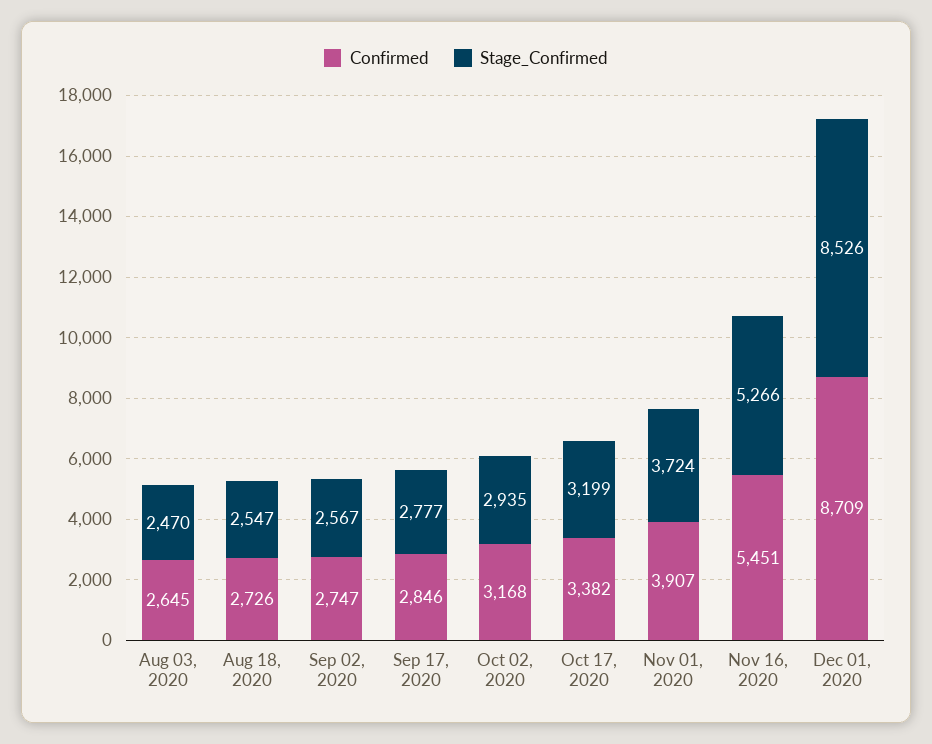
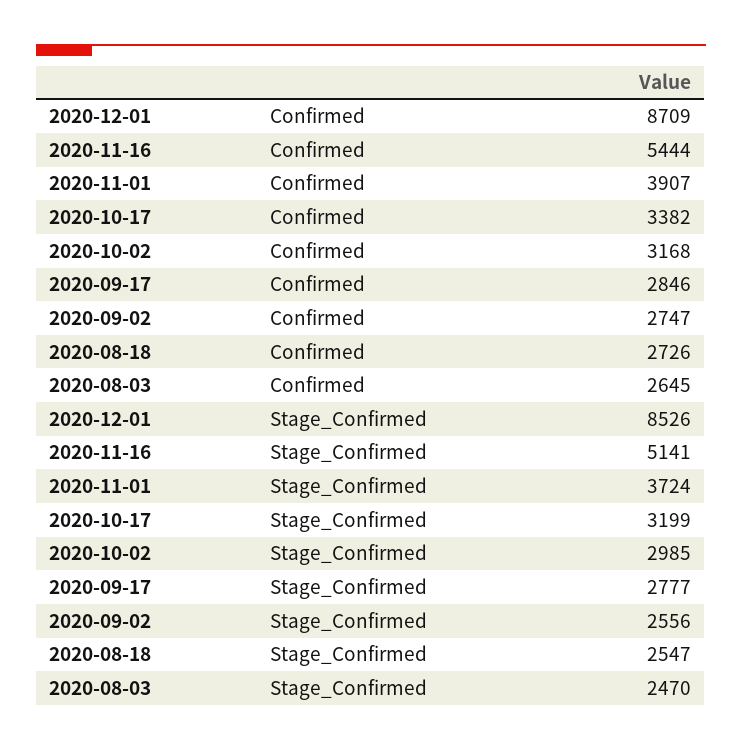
  {
    "Confirmed": {
      "Aug 03, 2020": 2645,
      "Aug 18, 2020": 2726,
      "Sep 02, 2020": 2747,
      "Sep 17, 2020": 2846,
      "Oct 02, 2020": 3168,
      "Oct 17, 2020": 3382,
      "Nov 01, 2020": 3907,
-     "Nov 16, 2020": 5451,
+     "Nov 16, 2020": 5444,
      "Dec 01, 2020": 8709
    },
    "Stage_Confirmed": {
      "Aug 03, 2020": 2470,
      "Aug 18, 2020": 2547,
-     "Sep 02, 2020": 2567,
+     "Sep 02, 2020": 2556,
      "Sep 17, 2020": 2777,
-     "Oct 02, 2020": 2935,
+     "Oct 02, 2020": 2985,
      "Oct 17, 2020": 3199,
      "Nov 01, 2020": 3724,
-     "Nov 16, 2020": 5266,
+     "Nov 16, 2020": 5141,
      "Dec 01, 2020": 8526
    }
  }

